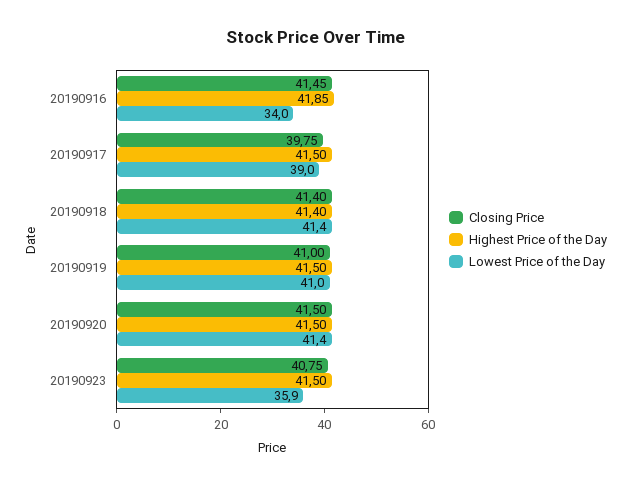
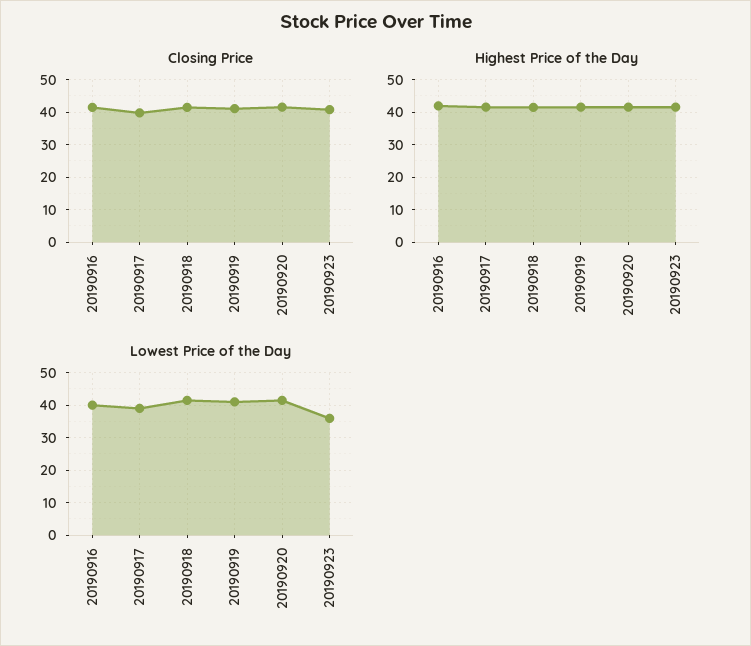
  {
    "Closing Price": {
      "20190916": 41.45,
      "20190917": 39.75,
      "20190918": 41.4,
      "20190919": 41,
      "20190920": 41.5,
      "20190923": 40.75
    },
    "Highest Price of the Day": {
      "20190916": 41.85,
      "20190917": 41.5,
      "20190918": 41.4,
      "20190919": 41.5,
      "20190920": 41.5,
      "20190923": 41.5
    },
    "Lowest Price of the Day": {
-     "20190916": 34,
+     "20190916": 40,
      "20190917": 39,
      "20190918": 41.4,
      "20190919": 41,
      "20190920": 41.4,
      "20190923": 35.9
    }
  }

